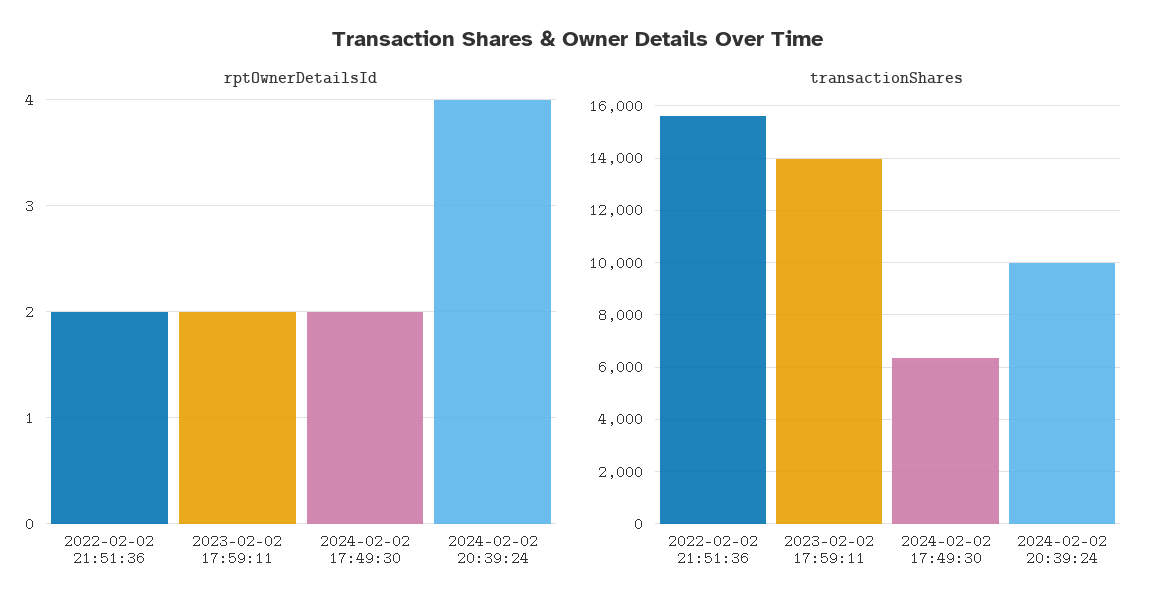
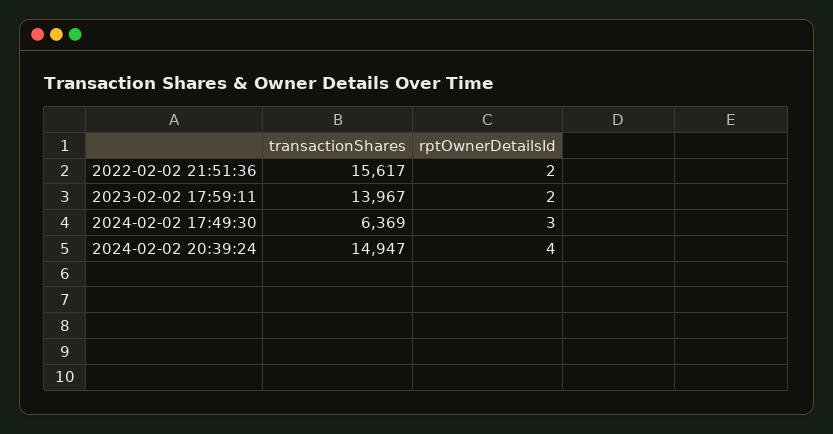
  {
    "rptOwnerDetailsId": {
      "2022-02-02 21:51:36": 2,
      "2023-02-02 17:59:11": 2,
-     "2024-02-02 17:49:30": 2,
+     "2024-02-02 17:49:30": 3,
      "2024-02-02 20:39:24": 4
    },
    "transactionShares": {
      "2022-02-02 21:51:36": 15617,
      "2023-02-02 17:59:11": 13967,
      "2024-02-02 17:49:30": 6369,
-     "2024-02-02 20:39:24": 10000
+     "2024-02-02 20:39:24": 14947
    }
  }

